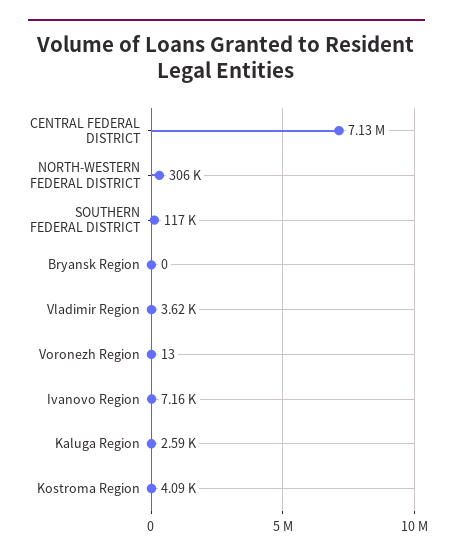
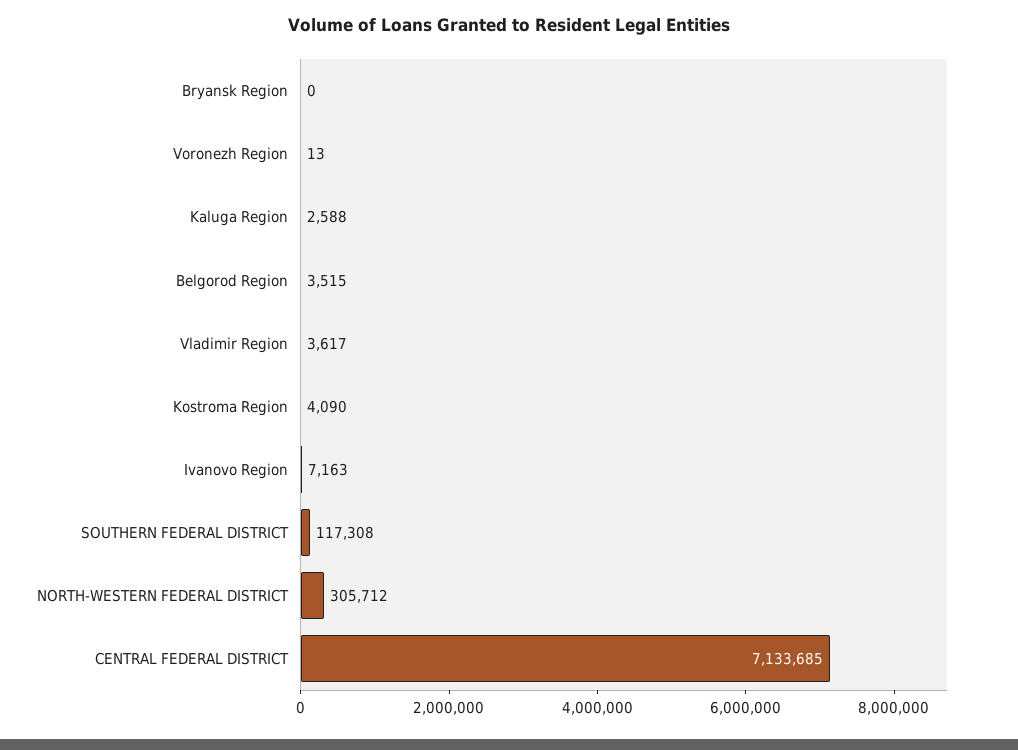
  {
    "CENTRAL FEDERAL DISTRICT": 7133685,
    "NORTH-WESTERN FEDERAL DISTRICT": 305712,
    "SOUTHERN FEDERAL DISTRICT": 117308,
    "Bryansk Region": 0,
    "Vladimir Region": 3617,
    "Voronezh Region": 13,
    "Ivanovo Region": 7163,
    "Kaluga Region": 2588,
-   "Kostroma Region": 4090
+   "Kostroma Region": 4090,
+   "Belgorod Region": 3515
  }

